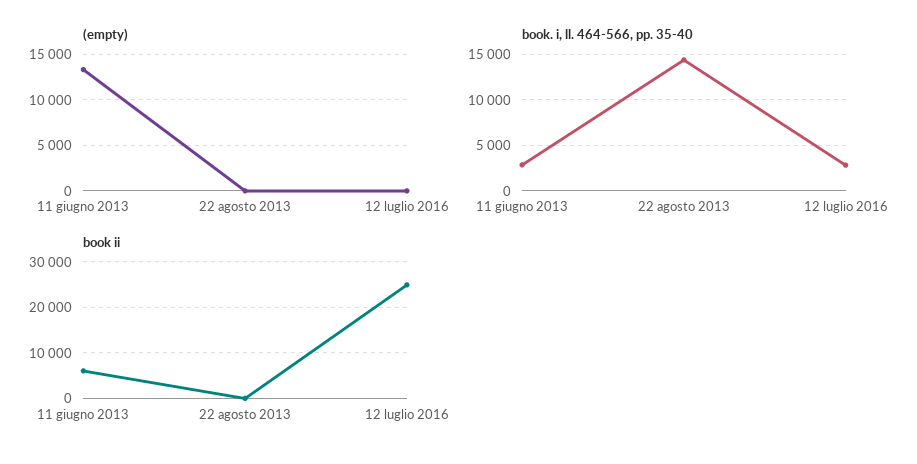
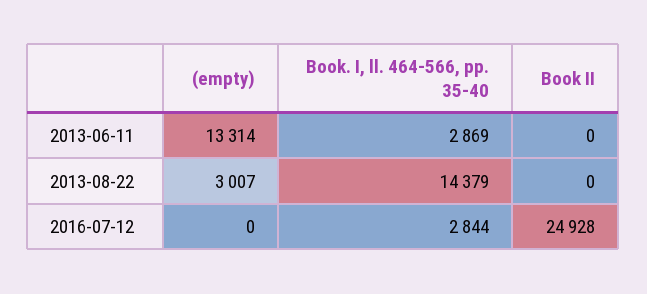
  {
    "(empty)": {
      "11 giugno 2013": 13314,
-     "22 agosto 2013": 0,
+     "22 agosto 2013": 3007,
      "12 luglio 2016": 0
    },
    "book. i, ll. 464-566, pp. 35-40": {
      "11 giugno 2013": 2869,
      "22 agosto 2013": 14379,
      "12 luglio 2016": 2844
    },
    "book ii": {
-     "11 giugno 2013": 6000,
+     "11 giugno 2013": 0,
      "22 agosto 2013": 0,
      "12 luglio 2016": 24928
    }
  }

